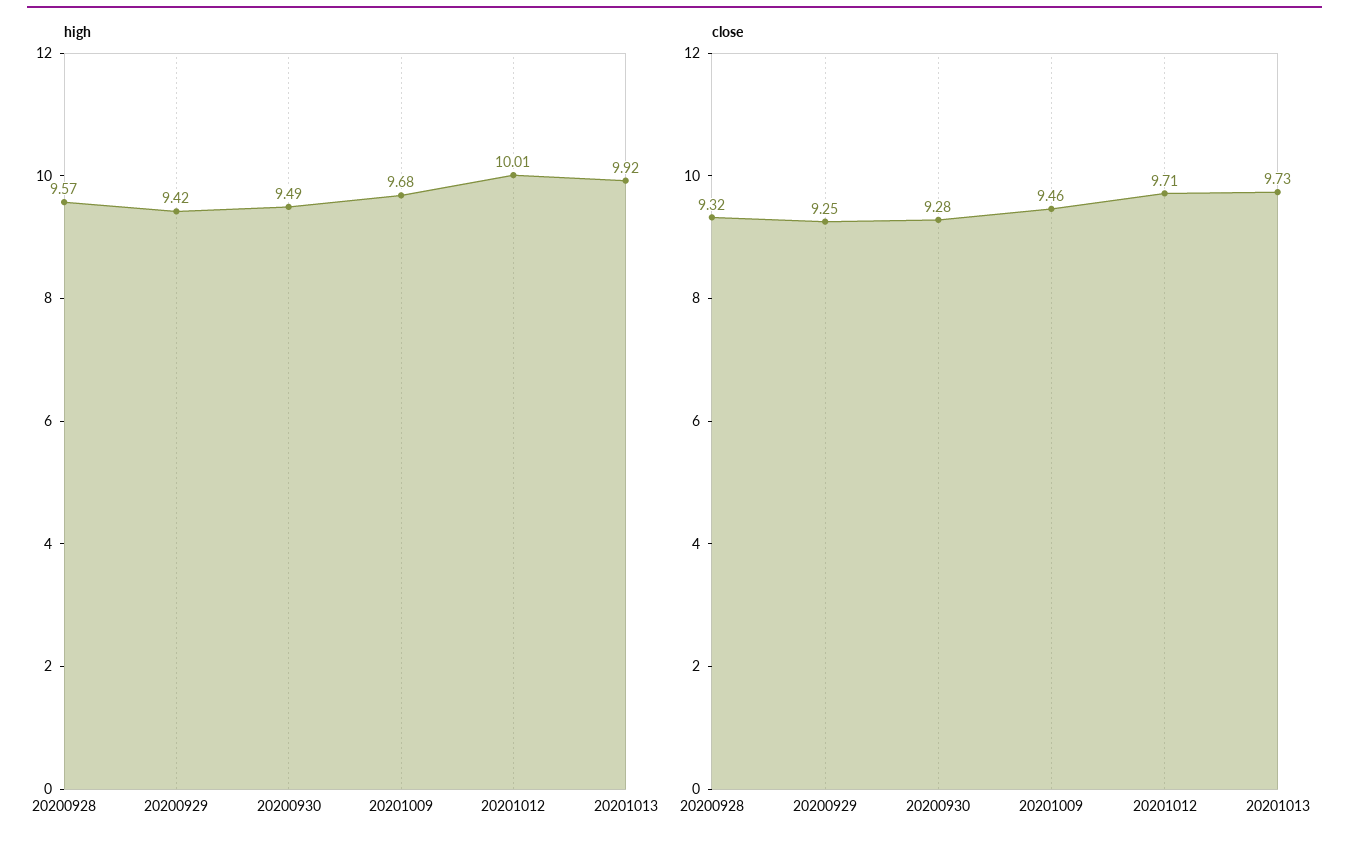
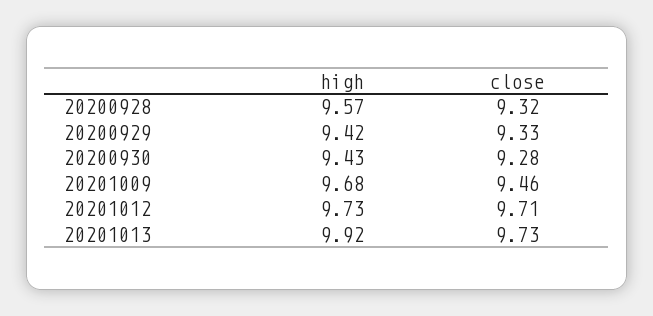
  {
    "high": {
      "20200928": 9.57,
      "20200929": 9.42,
-     "20200930": 9.49,
+     "20200930": 9.43,
      "20201009": 9.68,
-     "20201012": 10.01,
+     "20201012": 9.73,
      "20201013": 9.92
    },
    "close": {
      "20200928": 9.32,
-     "20200929": 9.25,
+     "20200929": 9.33,
      "20200930": 9.28,
      "20201009": 9.46,
      "20201012": 9.71,
      "20201013": 9.73
    }
  }

